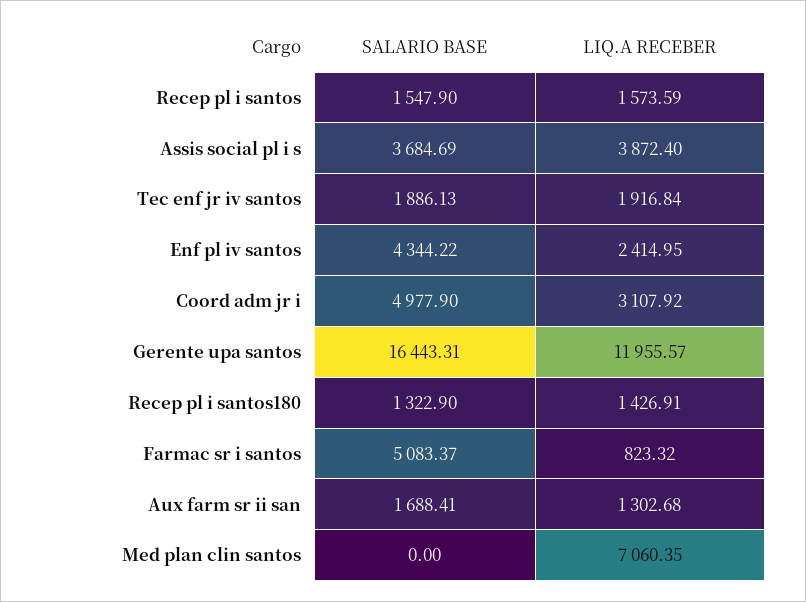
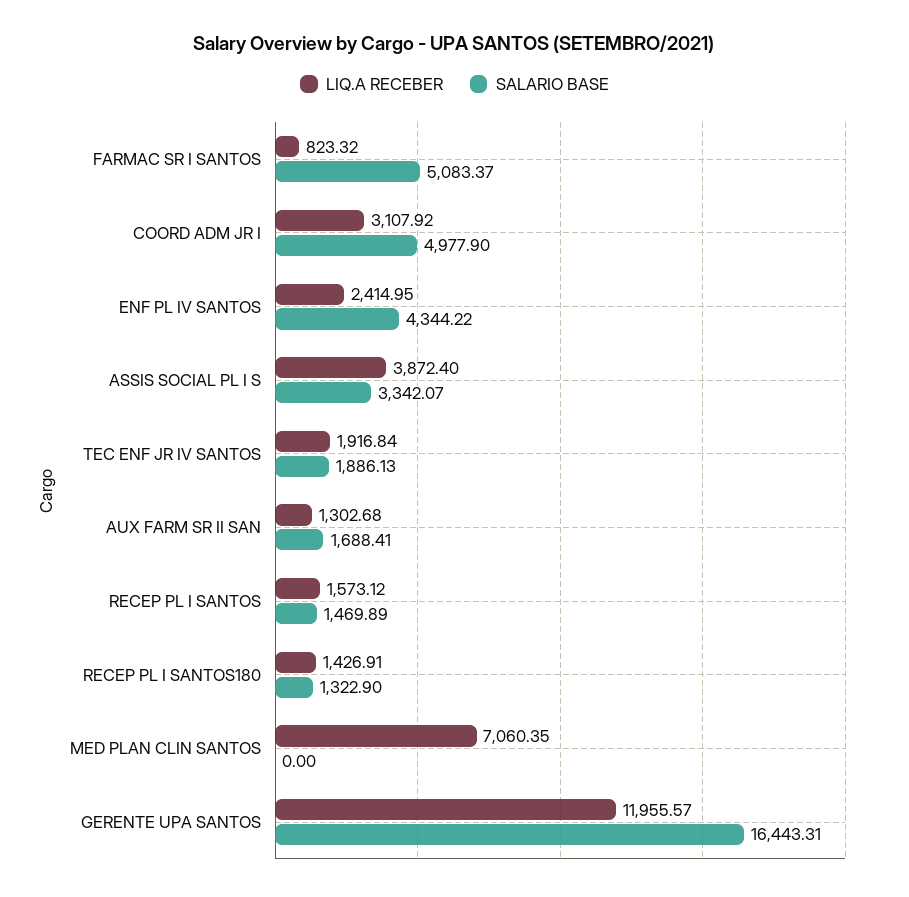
  {
    "SALARIO BASE": {
-     "Recep pl i santos": 1547.9,
+     "Recep pl i santos": 1469.89,
-     "Assis social pl i s": 3684.69,
+     "Assis social pl i s": 3342.07,
      "Tec enf jr iv santos": 1886.13,
      "Enf pl iv santos": 4344.22,
      "Coord adm jr i": 4977.9,
      "Gerente upa santos": 16443.31,
      "Recep pl i santos180": 1322.9,
      "Farmac sr i santos": 5083.37,
      "Aux farm sr ii san": 1688.41,
      "Med plan clin santos": 0
    },
    "LIQ.A RECEBER": {
-     "Recep pl i santos": 1573.59,
+     "Recep pl i santos": 1573.12,
      "Assis social pl i s": 3872.4,
      "Tec enf jr iv santos": 1916.84,
      "Enf pl iv santos": 2414.95,
      "Coord adm jr i": 3107.92,
      "Gerente upa santos": 11955.57,
      "Recep pl i santos180": 1426.91,
      "Farmac sr i santos": 823.32,
      "Aux farm sr ii san": 1302.68,
      "Med plan clin santos": 7060.35
    }
  }

